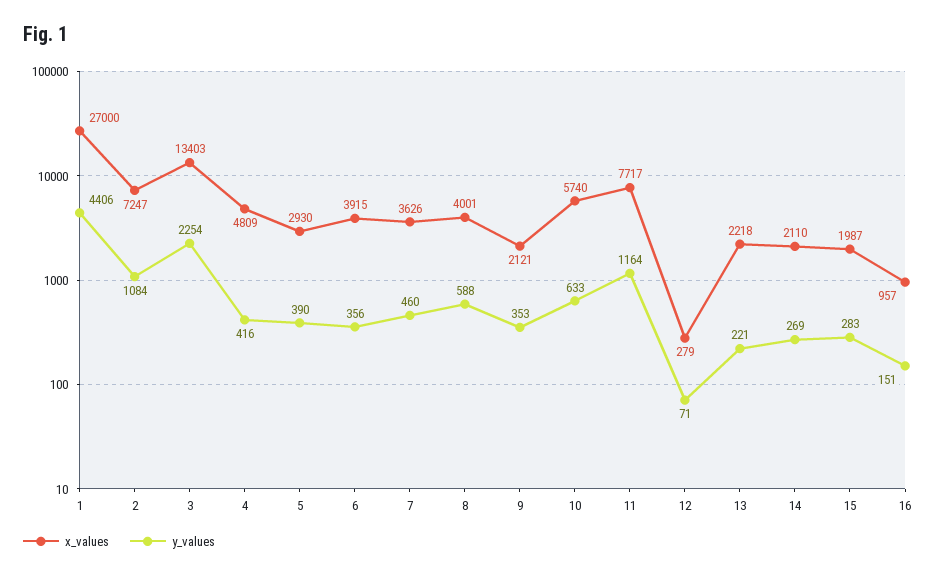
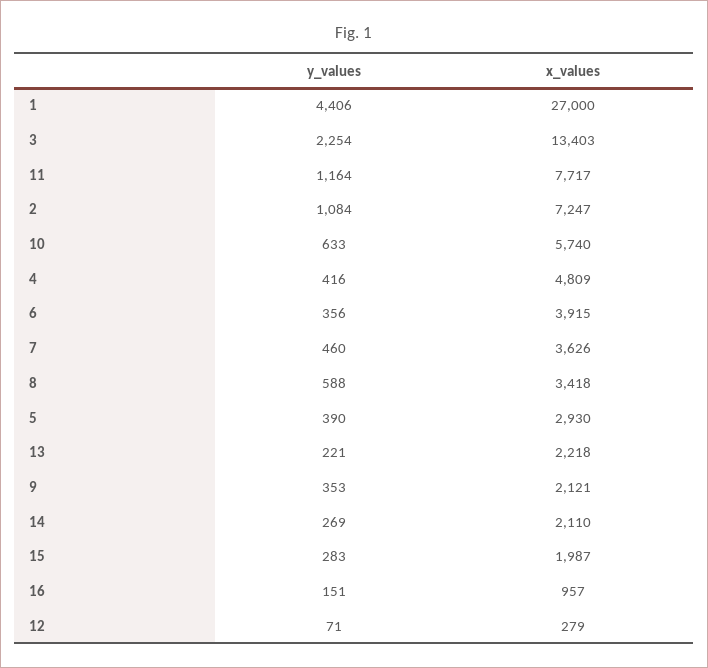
  {
    "x_values": {
      "1": 27000,
      "2": 7247,
      "3": 13403,
      "4": 4809,
      "5": 2930,
      "6": 3915,
      "7": 3626,
-     "8": 4001,
+     "8": 3418,
      "9": 2121,
      "10": 5740,
      "11": 7717,
      "12": 279,
      "13": 2218,
      "14": 2110,
      "15": 1987,
      "16": 957
    },
    "y_values": {
      "1": 4406,
      "2": 1084,
      "3": 2254,
      "4": 416,
      "5": 390,
      "6": 356,
      "7": 460,
      "8": 588,
      "9": 353,
      "10": 633,
      "11": 1164,
      "12": 71,
      "13": 221,
      "14": 269,
      "15": 283,
      "16": 151
    }
  }

